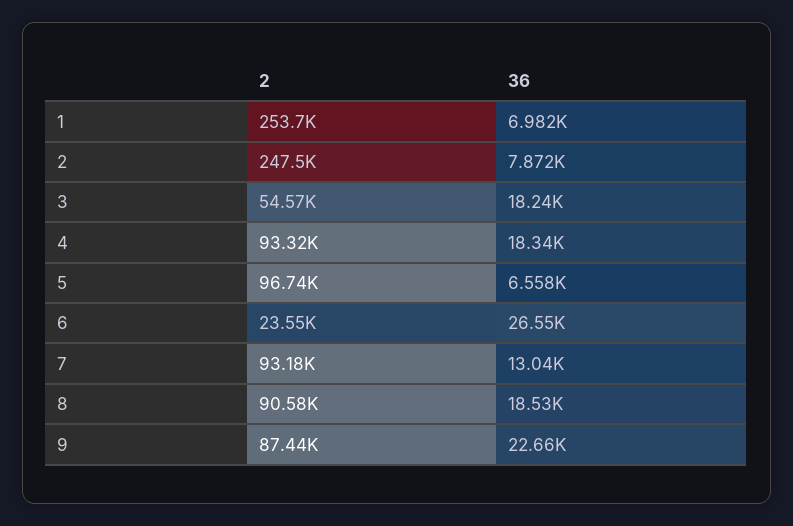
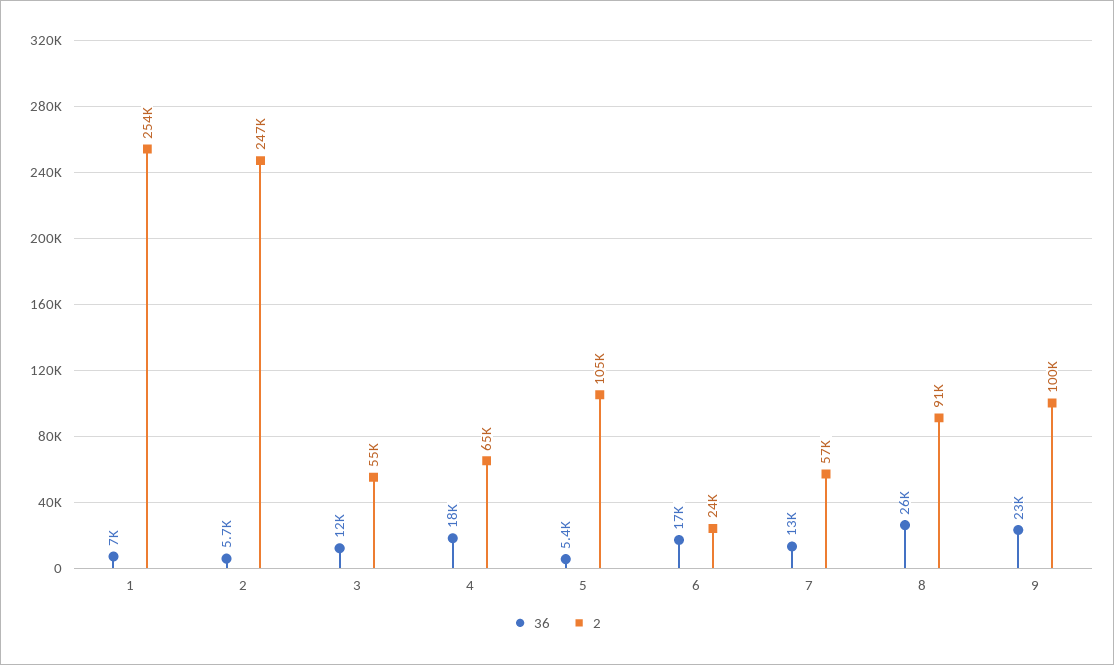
  {
    "2": {
      "1": 253700,
      "2": 247500,
      "3": 54570,
-     "4": 93320,
+     "4": 65000,
-     "5": 96740,
+     "5": 105000,
      "6": 23550,
-     "7": 93180,
+     "7": 57000,
      "8": 90580,
-     "9": 87440
+     "9": 100000
    },
    "36": {
      "1": 6982,
-     "2": 7872,
+     "2": 5700,
-     "3": 18240,
+     "3": 12000,
      "4": 18340,
-     "5": 6558,
+     "5": 5400,
-     "6": 26550,
+     "6": 17000,
      "7": 13040,
-     "8": 18530,
+     "8": 26000,
      "9": 22660
    }
  }

